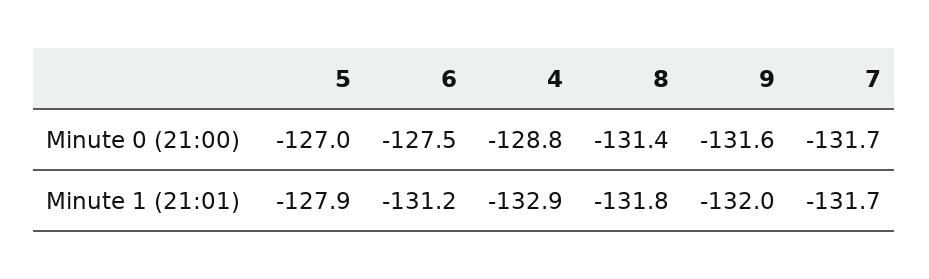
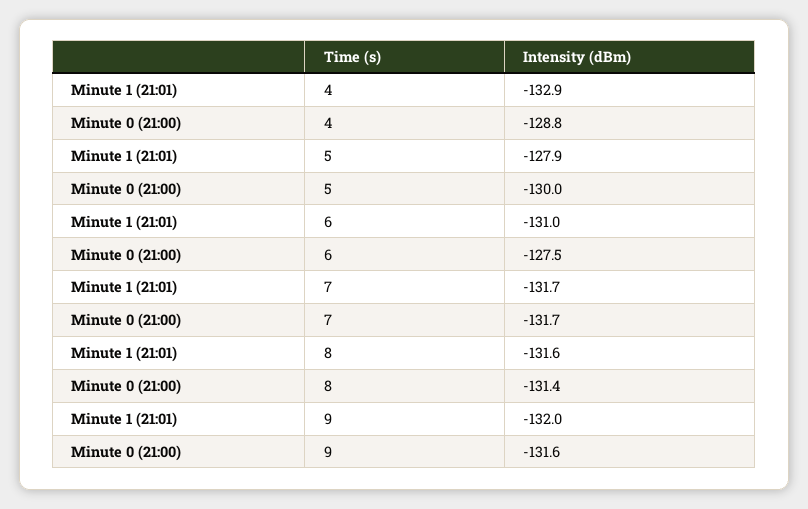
  {
    "5": {
-     "Minute 0 (21:00)": -127,
+     "Minute 0 (21:00)": -130,
      "Minute 1 (21:01)": -127.9
    },
    "6": {
      "Minute 0 (21:00)": -127.5,
-     "Minute 1 (21:01)": -131.2
+     "Minute 1 (21:01)": -131
    },
    "4": {
      "Minute 0 (21:00)": -128.8,
      "Minute 1 (21:01)": -132.9
    },
    "8": {
      "Minute 0 (21:00)": -131.4,
-     "Minute 1 (21:01)": -131.8
+     "Minute 1 (21:01)": -131.6
    },
    "9": {
      "Minute 0 (21:00)": -131.6,
      "Minute 1 (21:01)": -132
    },
    "7": {
      "Minute 0 (21:00)": -131.7,
      "Minute 1 (21:01)": -131.7
    }
  }

